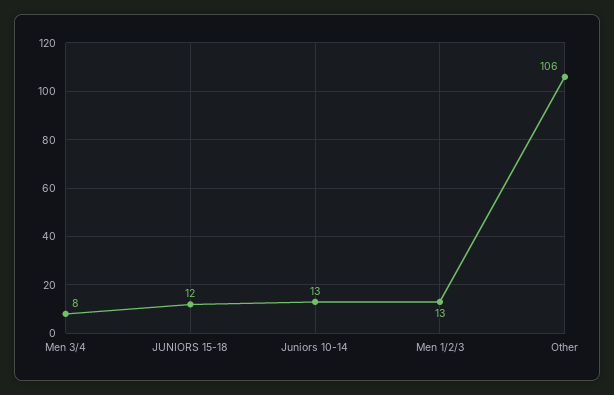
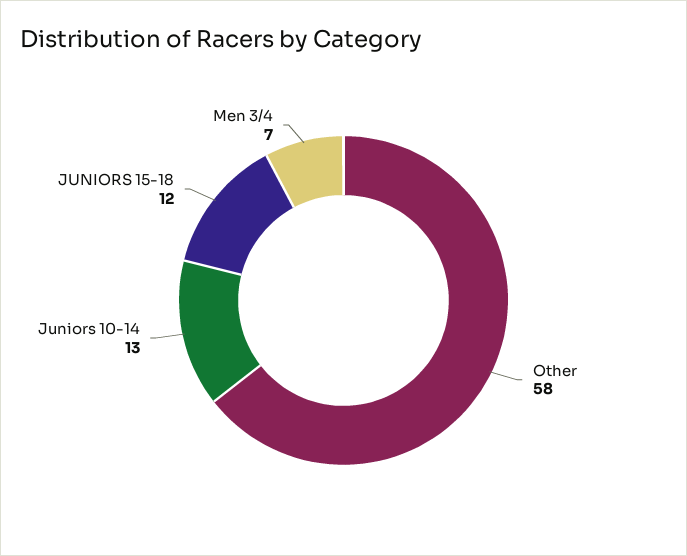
  {
-   "Men 3/4": 8,
+   "Men 3/4": 7,
    "JUNIORS 15-18": 12,
    "Juniors 10-14": 13,
-   "Men 1/2/3": 13,
-   "Other": 106
+   "Other": 58
  }

